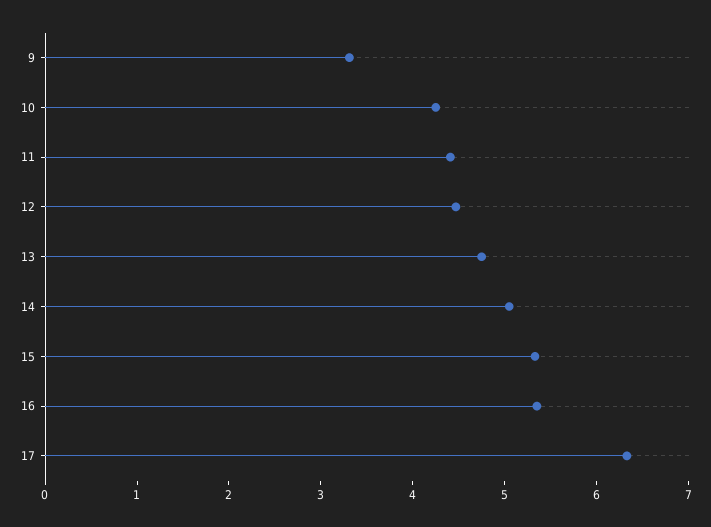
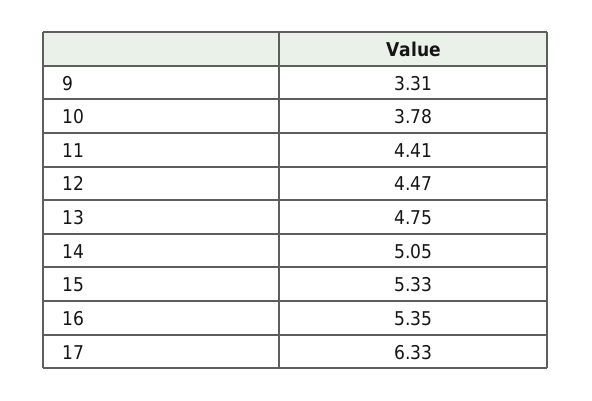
  {
    "9": 3.31,
-   "10": 4.2,
+   "10": 3.78,
    "11": 4.41,
    "12": 4.47,
    "13": 4.75,
    "14": 5.05,
    "15": 5.33,
    "16": 5.35,
    "17": 6.33
  }

